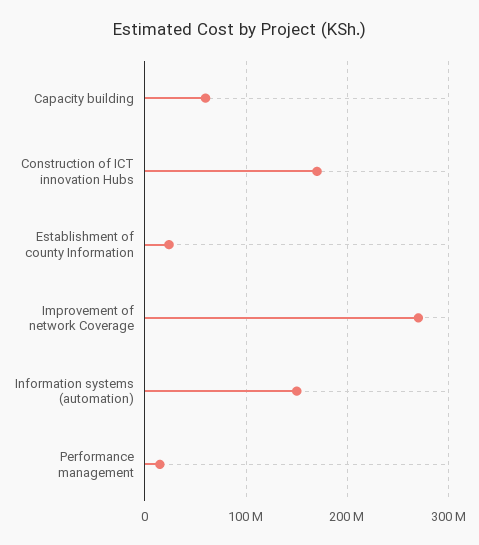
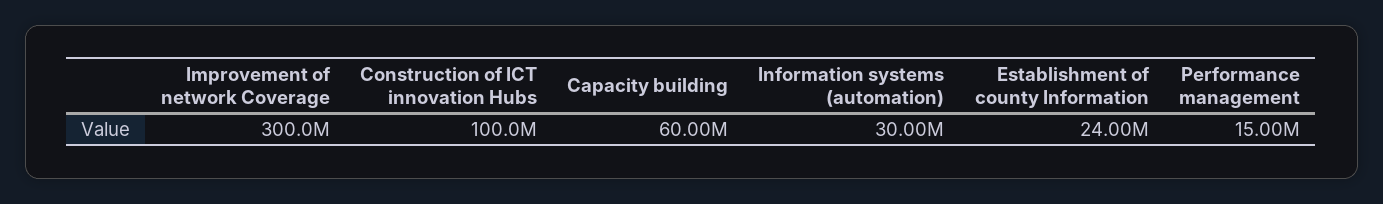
  {
    "Capacity building": 60000000,
-   "Construction of ICT innovation Hubs": 170000000,
+   "Construction of ICT innovation Hubs": 100000000,
    "Establishment of county Information": 24000000,
-   "Improvement of network Coverage": 270000000,
+   "Improvement of network Coverage": 300000000,
-   "Information systems (automation)": 150000000,
+   "Information systems (automation)": 30000000,
    "Performance management": 15000000
  }

